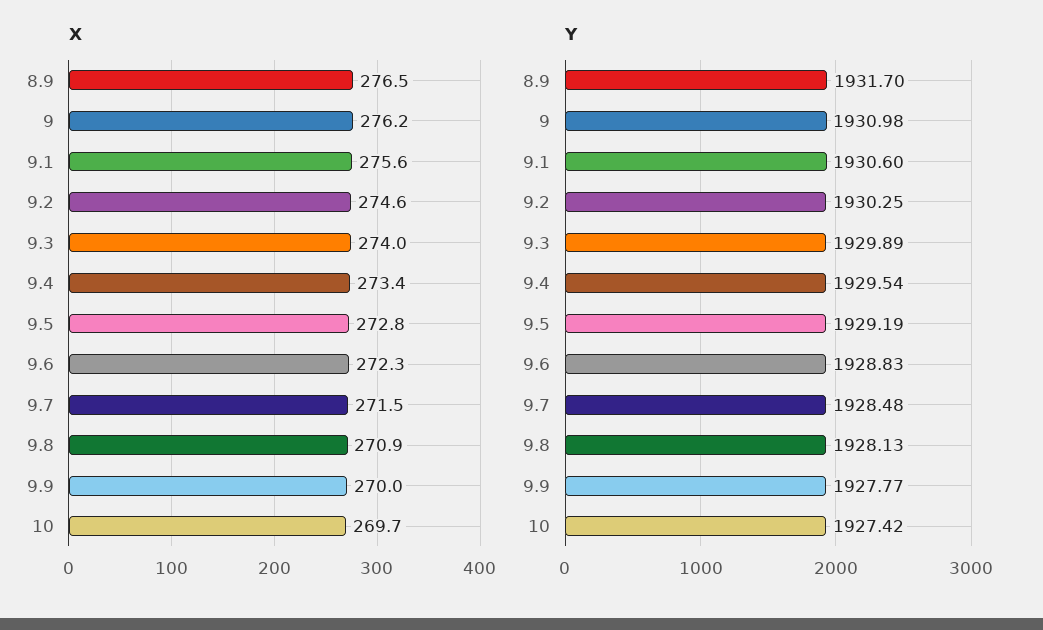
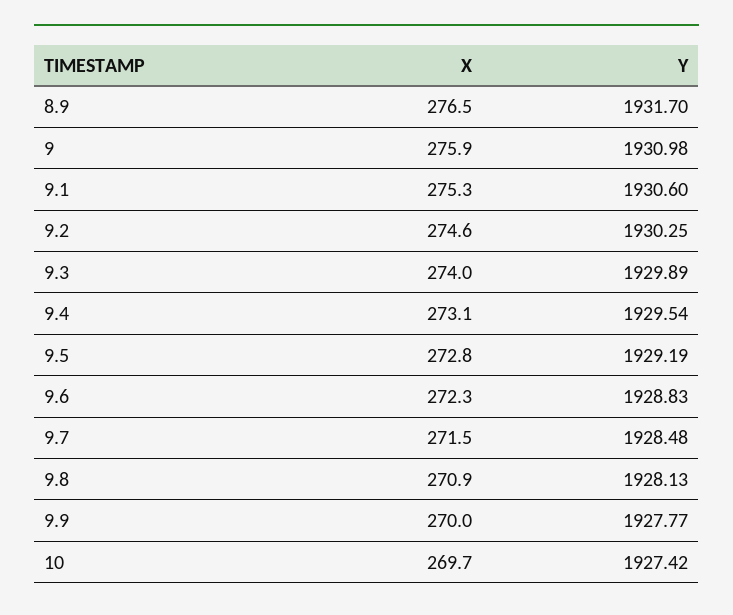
  {
    "X": {
      "8.9": 276.5,
-     "9": 276.2,
+     "9": 275.9,
-     "9.1": 275.6,
+     "9.1": 275.3,
      "9.2": 274.6,
      "9.3": 274,
-     "9.4": 273.4,
+     "9.4": 273.1,
      "9.5": 272.8,
      "9.6": 272.3,
      "9.7": 271.5,
      "9.8": 270.9,
      "9.9": 270,
      "10": 269.7
    },
    "Y": {
      "8.9": 1931.7,
      "9": 1930.98,
      "9.1": 1930.6,
      "9.2": 1930.25,
      "9.3": 1929.89,
      "9.4": 1929.54,
      "9.5": 1929.19,
      "9.6": 1928.83,
      "9.7": 1928.48,
      "9.8": 1928.13,
      "9.9": 1927.77,
      "10": 1927.42
    }
  }

